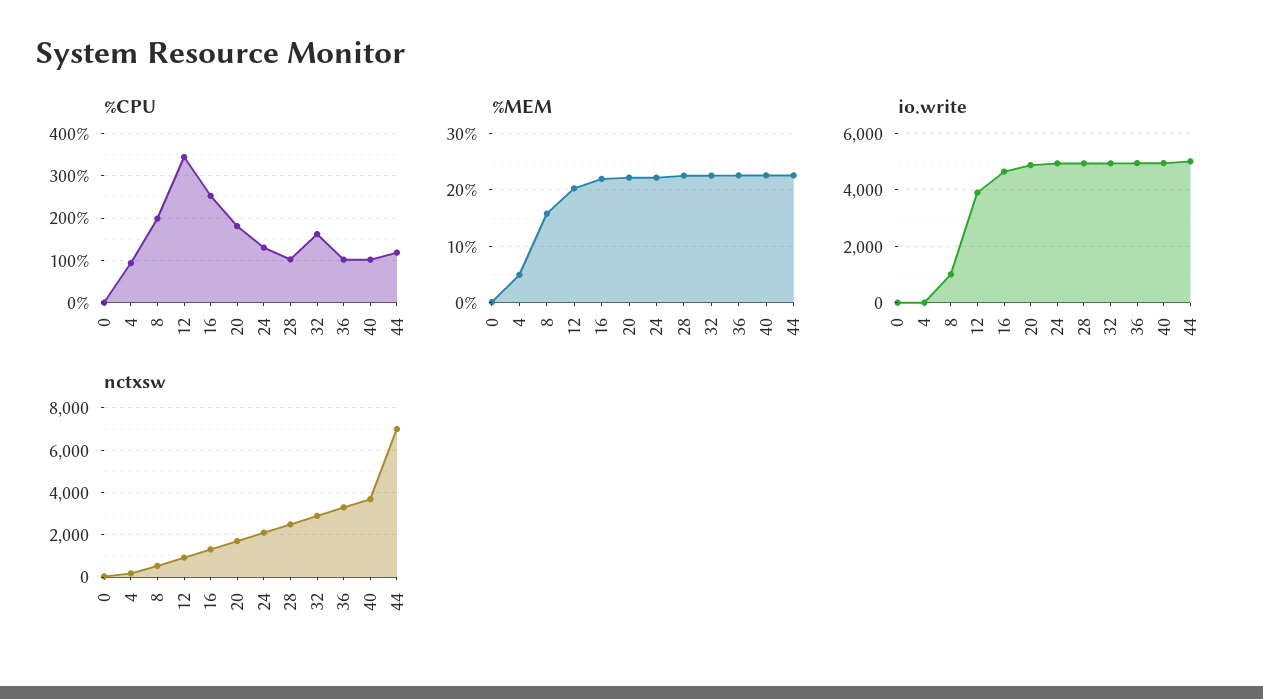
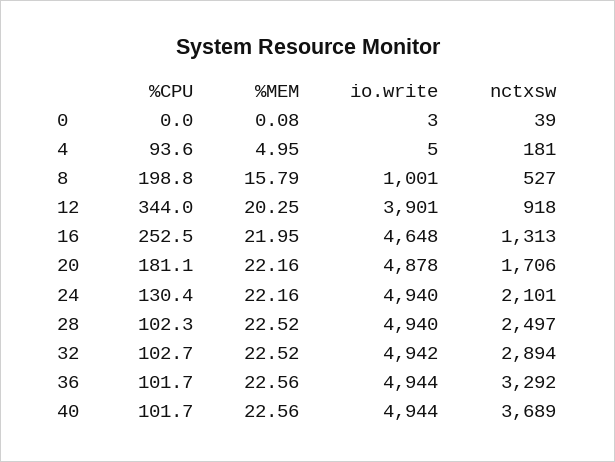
  {
    "%CPU": {
      "0": 0,
      "4": 93.6,
      "8": 198.8,
      "12": 344,
      "16": 252.5,
      "20": 181.1,
      "24": 130.4,
      "28": 102.3,
-     "32": 160,
+     "32": 102.7,
      "36": 101.7,
-     "40": 101.7,
+     "40": 101.7
-     "44": 120
    },
    "%MEM": {
      "0": 0.08,
      "4": 4.95,
      "8": 15.79,
      "12": 20.25,
      "16": 21.95,
      "20": 22.16,
      "24": 22.16,
      "28": 22.52,
      "32": 22.52,
      "36": 22.56,
-     "40": 22.56,
+     "40": 22.56
-     "44": 22
    },
    "io.write": {
      "0": 3,
      "4": 5,
      "8": 1001,
      "12": 3901,
      "16": 4648,
      "20": 4878,
      "24": 4940,
      "28": 4940,
      "32": 4942,
      "36": 4944,
-     "40": 4944,
+     "40": 4944
-     "44": 5000
    },
    "nctxsw": {
      "0": 39,
      "4": 181,
      "8": 527,
      "12": 918,
      "16": 1313,
      "20": 1706,
      "24": 2101,
      "28": 2497,
      "32": 2894,
      "36": 3292,
-     "40": 3689,
+     "40": 3689
-     "44": 7000
    }
  }

